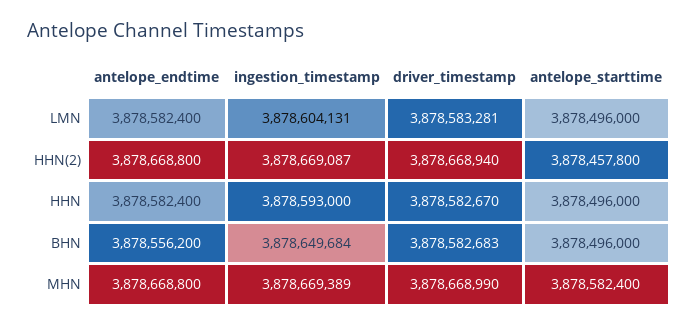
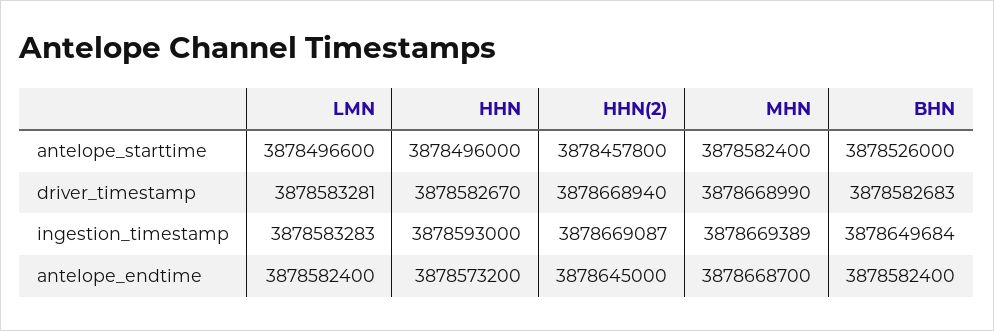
  {
    "antelope_endtime": {
      "LMN": 3878582400,
-     "HHN(2)": 3878668800,
+     "HHN(2)": 3878645000,
-     "HHN": 3878582400,
+     "HHN": 3878573200,
-     "BHN": 3878556200,
+     "BHN": 3878582400,
-     "MHN": 3878668800
+     "MHN": 3878668700
    },
    "ingestion_timestamp": {
-     "LMN": 3878604131,
+     "LMN": 3878583283,
      "HHN(2)": 3878669087,
      "HHN": 3878593000,
      "BHN": 3878649684,
      "MHN": 3878669389
    },
    "driver_timestamp": {
      "LMN": 3878583281,
      "HHN(2)": 3878668940,
      "HHN": 3878582670,
      "BHN": 3878582683,
      "MHN": 3878668990
    },
    "antelope_starttime": {
-     "LMN": 3878496000,
+     "LMN": 3878496600,
      "HHN(2)": 3878457800,
      "HHN": 3878496000,
-     "BHN": 3878496000,
+     "BHN": 3878526000,
      "MHN": 3878582400
    }
  }

